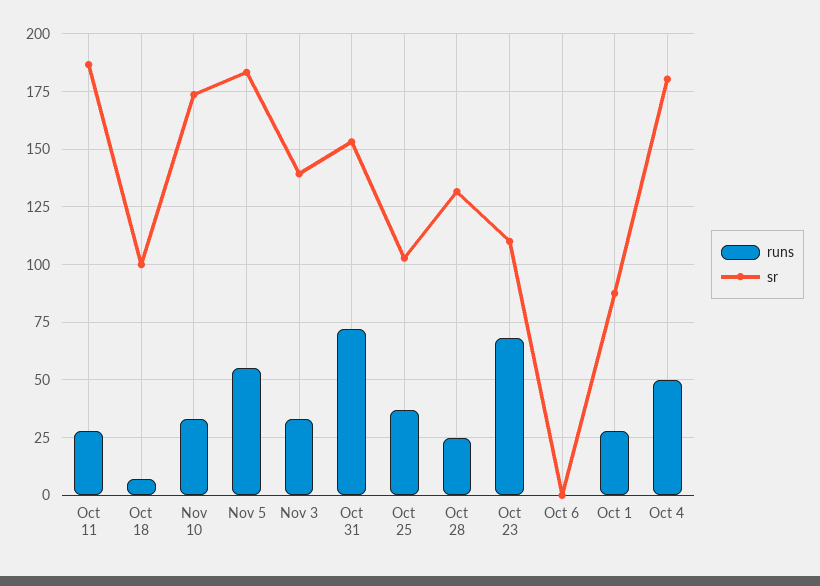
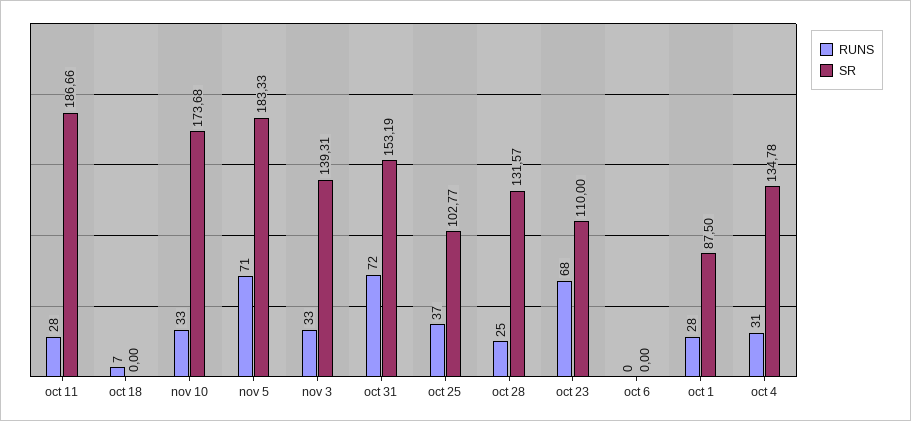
  {
    "runs": {
      "Oct 11": 28,
      "Oct 18": 7,
      "Nov 10": 33,
-     "Nov 5": 55,
+     "Nov 5": 71,
      "Nov 3": 33,
      "Oct 31": 72,
      "Oct 25": 37,
      "Oct 28": 25,
      "Oct 23": 68,
      "Oct 6": 0,
      "Oct 1": 28,
-     "Oct 4": 50
+     "Oct 4": 31
    },
    "sr": {
      "Oct 11": 186.66,
-     "Oct 18": 100,
+     "Oct 18": 0,
      "Nov 10": 173.68,
      "Nov 5": 183.33,
      "Nov 3": 139.31,
      "Oct 31": 153.19,
      "Oct 25": 102.77,
      "Oct 28": 131.57,
      "Oct 23": 110,
      "Oct 6": 0,
      "Oct 1": 87.5,
-     "Oct 4": 180
+     "Oct 4": 134.78
    }
  }

